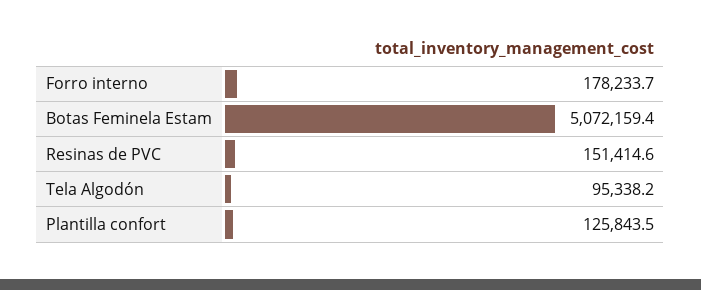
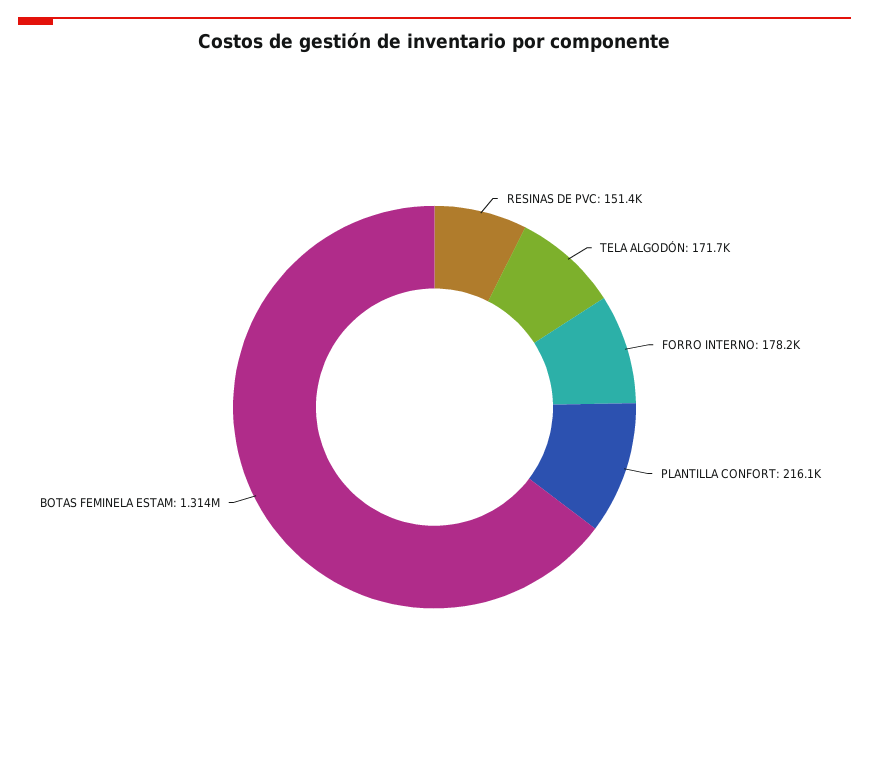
  {
    "Forro interno": 178233.7,
-   "Botas Feminela Estam": 5072159.4,
+   "Botas Feminela Estam": 1314000,
    "Resinas de PVC": 151414.6,
-   "Tela Algodón": 95338.2,
+   "Tela Algodón": 171700,
-   "Plantilla confort": 125843.5
+   "Plantilla confort": 216100
  }

